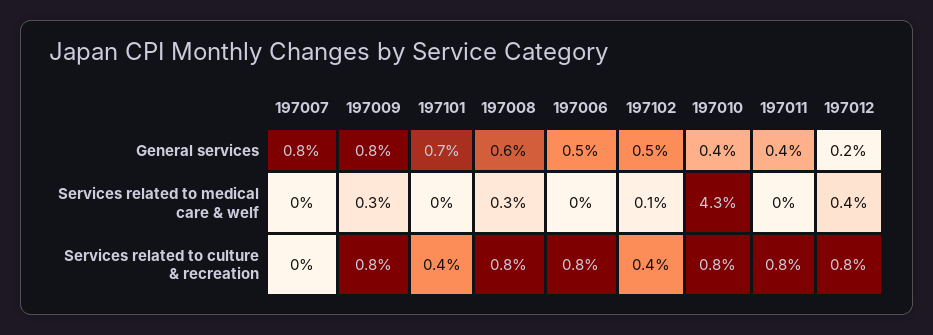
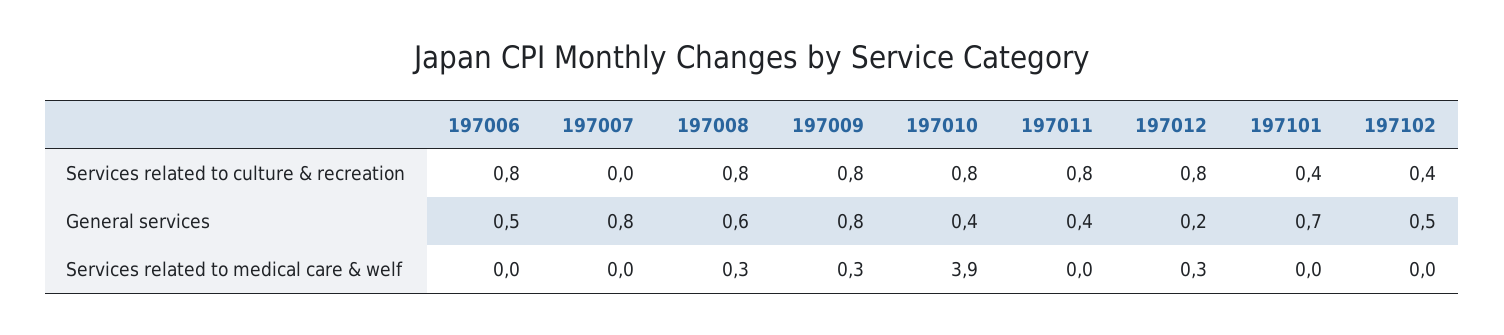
  {
    "197007": {
      "General services": 0.8,
      "Services related to medical care & welf": 0,
      "Services related to culture & recreation": 0
    },
    "197009": {
      "General services": 0.8,
      "Services related to medical care & welf": 0.3,
      "Services related to culture & recreation": 0.8
    },
    "197101": {
      "General services": 0.7,
      "Services related to medical care & welf": 0,
      "Services related to culture & recreation": 0.4
    },
    "197008": {
      "General services": 0.6,
      "Services related to medical care & welf": 0.3,
      "Services related to culture & recreation": 0.8
    },
    "197006": {
      "General services": 0.5,
      "Services related to medical care & welf": 0,
      "Services related to culture & recreation": 0.8
    },
    "197102": {
      "General services": 0.5,
-     "Services related to medical care & welf": 0.1,
+     "Services related to medical care & welf": 0,
      "Services related to culture & recreation": 0.4
    },
    "197010": {
      "General services": 0.4,
-     "Services related to medical care & welf": 4.3,
+     "Services related to medical care & welf": 3.9,
      "Services related to culture & recreation": 0.8
    },
    "197011": {
      "General services": 0.4,
      "Services related to medical care & welf": 0,
      "Services related to culture & recreation": 0.8
    },
    "197012": {
      "General services": 0.2,
-     "Services related to medical care & welf": 0.4,
+     "Services related to medical care & welf": 0.3,
      "Services related to culture & recreation": 0.8
    }
  }

